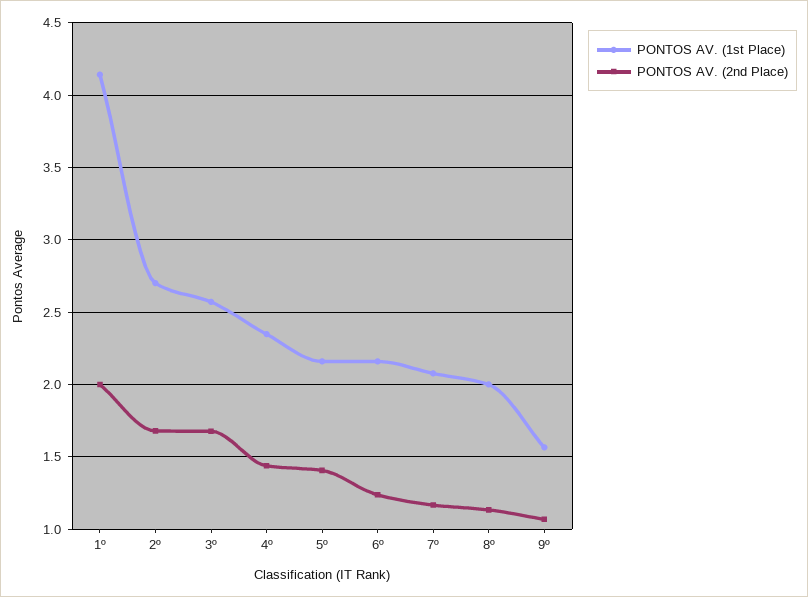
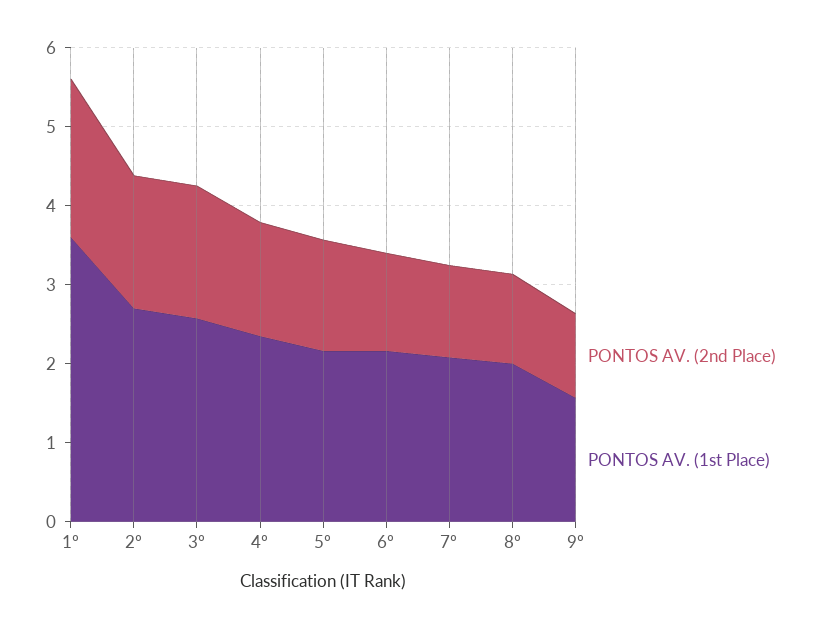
  {
    "PONTOS AV. (1st Place)": {
-     "1º": 4.15,
+     "1º": 3.6,
      "2º": 2.7,
      "3º": 2.55,
      "4º": 2.35,
      "5º": 2.15,
      "6º": 2.15,
      "7º": 2.1,
      "8º": 2,
      "9º": 1.55
    },
    "PONTOS AV. (2nd Place)": {
      "1º": 2,
      "2º": 1.7,
      "3º": 1.7,
      "4º": 1.45,
      "5º": 1.4,
      "6º": 1.25,
      "7º": 1.15,
      "8º": 1.15,
      "9º": 1.05
    }
  }

